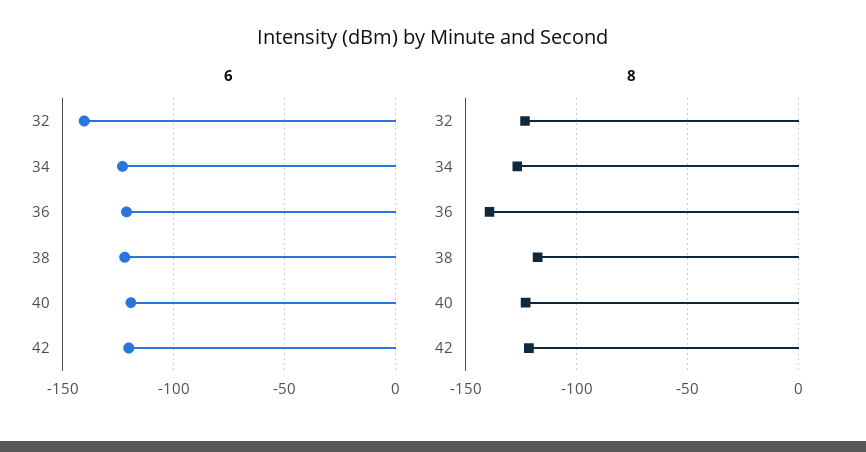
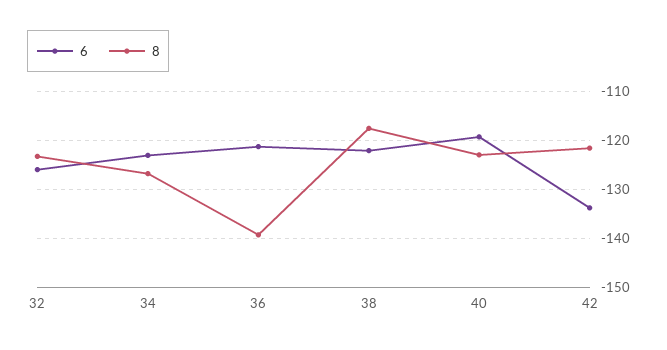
  {
    "6": {
-     "32": -140,
+     "32": -126,
      "34": -124,
      "36": -122,
      "38": -122,
      "40": -120,
-     "42": -120
+     "42": -134
    },
    "8": {
      "32": -124,
      "34": -126,
      "36": -140,
      "38": -118,
      "40": -124,
      "42": -122
    }
  }

